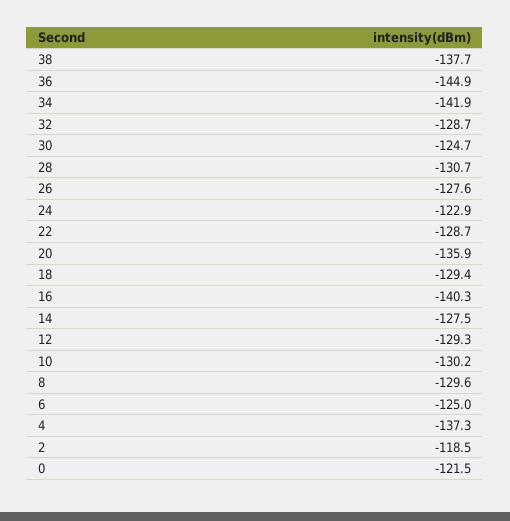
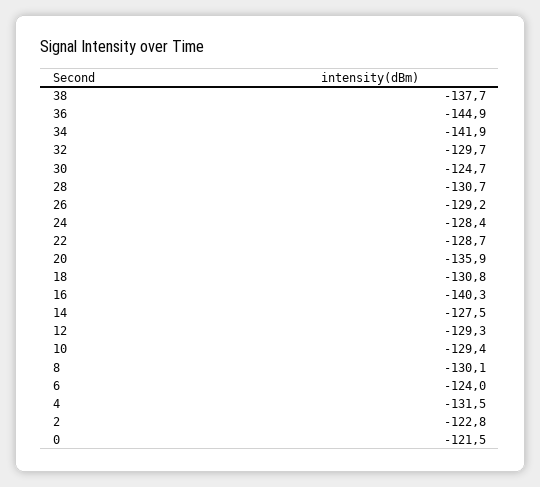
  {
    "38": -137.7,
    "36": -144.9,
    "34": -141.9,
-   "32": -128.7,
+   "32": -129.7,
    "30": -124.7,
    "28": -130.7,
-   "26": -127.6,
+   "26": -129.2,
-   "24": -122.9,
+   "24": -128.4,
    "22": -128.7,
    "20": -135.9,
-   "18": -129.4,
+   "18": -130.8,
    "16": -140.3,
    "14": -127.5,
    "12": -129.3,
-   "10": -130.2,
+   "10": -129.4,
-   "8": -129.6,
+   "8": -130.1,
-   "6": -125,
+   "6": -124,
-   "4": -137.3,
+   "4": -131.5,
-   "2": -118.5,
+   "2": -122.8,
    "0": -121.5
  }

